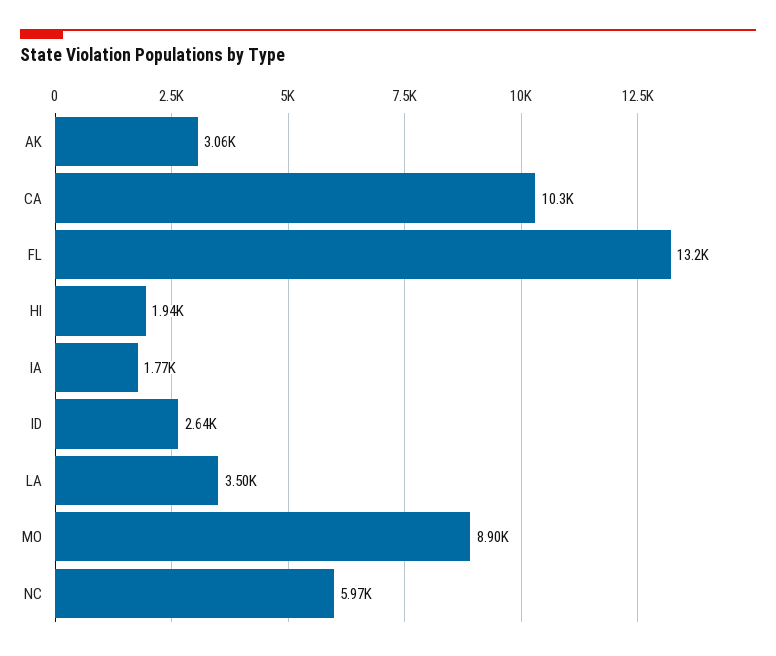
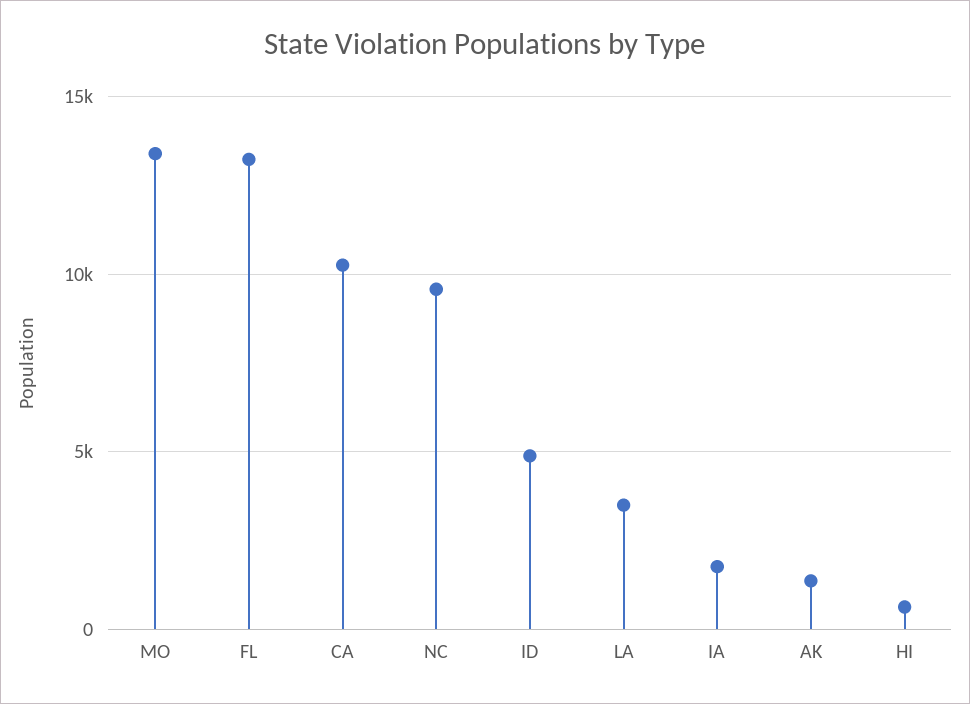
  {
-   "AK": 3060,
+   "AK": 1500,
    "CA": 10300,
    "FL": 13200,
-   "HI": 1940,
+   "HI": 500,
    "IA": 1770,
-   "ID": 2640,
+   "ID": 5000,
    "LA": 3500,
-   "MO": 8900,
+   "MO": 13500,
-   "NC": 5970
+   "NC": 9500
  }

